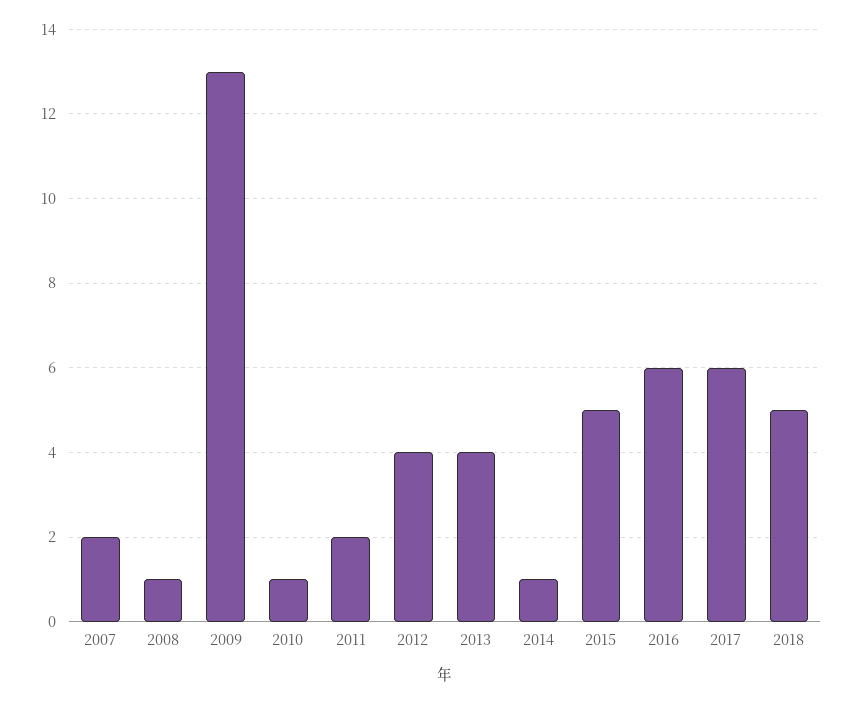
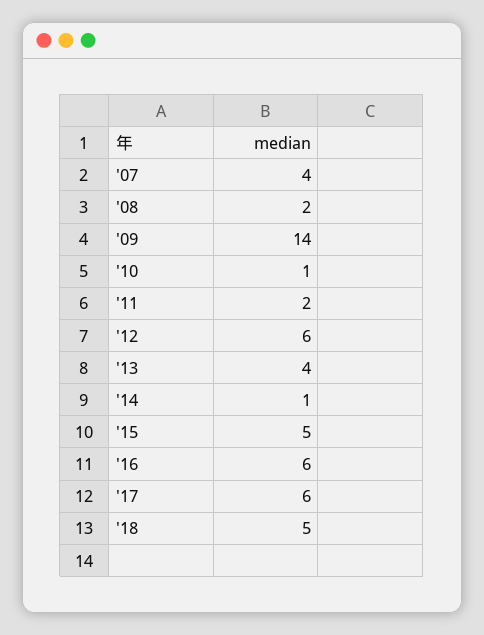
  {
-   "2007": 2,
+   "2007": 4,
-   "2008": 1,
+   "2008": 2,
-   "2009": 13,
+   "2009": 14,
    "2010": 1,
    "2011": 2,
-   "2012": 4,
+   "2012": 6,
    "2013": 4,
    "2014": 1,
    "2015": 5,
    "2016": 6,
    "2017": 6,
    "2018": 5
  }

